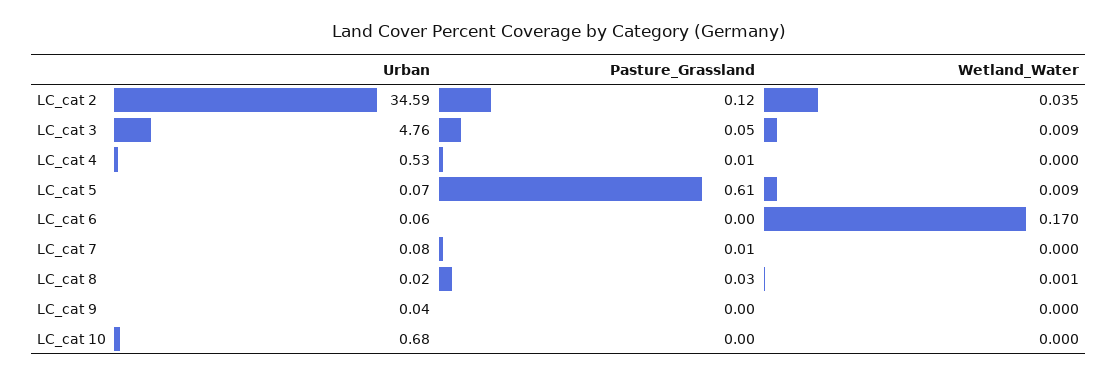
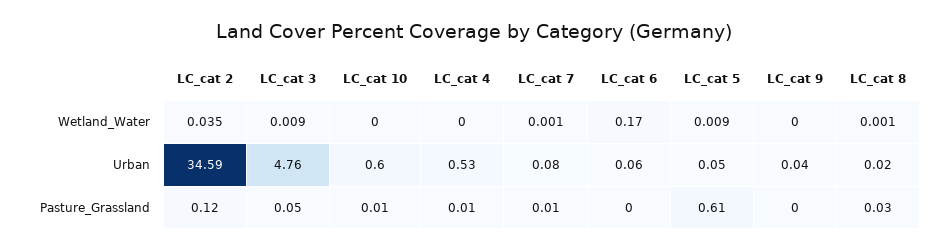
  {
    "Urban": {
      "LC_cat 2": 34.59,
      "LC_cat 3": 4.76,
      "LC_cat 4": 0.53,
-     "LC_cat 5": 0.07,
+     "LC_cat 5": 0.05,
      "LC_cat 6": 0.06,
      "LC_cat 7": 0.08,
      "LC_cat 8": 0.02,
      "LC_cat 9": 0.04,
-     "LC_cat 10": 0.68
+     "LC_cat 10": 0.6
    },
    "Pasture_Grassland": {
      "LC_cat 2": 0.12,
      "LC_cat 3": 0.05,
      "LC_cat 4": 0.01,
      "LC_cat 5": 0.61,
      "LC_cat 6": 0,
      "LC_cat 7": 0.01,
      "LC_cat 8": 0.03,
      "LC_cat 9": 0,
-     "LC_cat 10": 0
+     "LC_cat 10": 0.01
    },
    "Wetland_Water": {
      "LC_cat 2": 0.035,
      "LC_cat 3": 0.009,
      "LC_cat 4": 0,
      "LC_cat 5": 0.009,
      "LC_cat 6": 0.17,
-     "LC_cat 7": 0,
+     "LC_cat 7": 0.001,
      "LC_cat 8": 0.001,
      "LC_cat 9": 0,
      "LC_cat 10": 0
    }
  }

